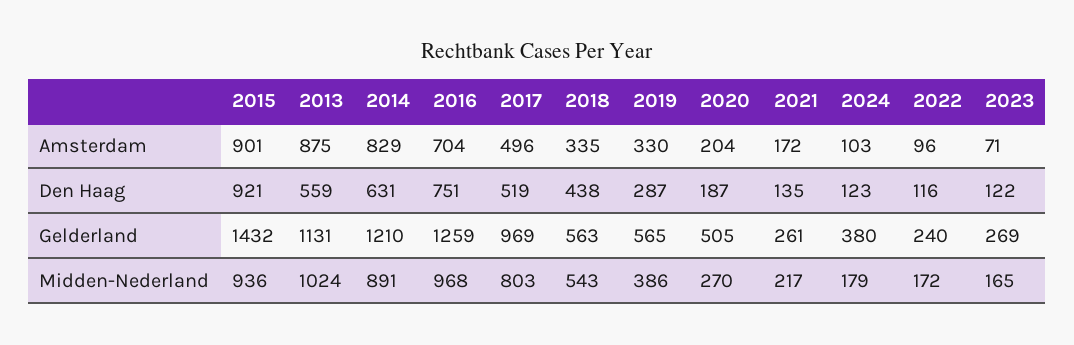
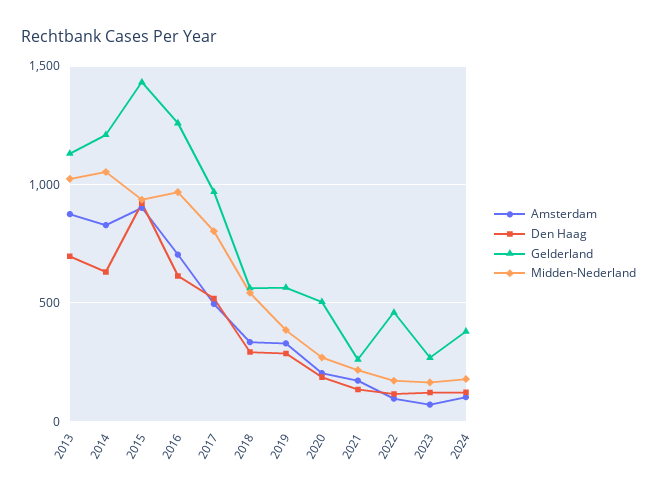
  {
    "Amsterdam": {
      "2015": 901,
      "2013": 875,
      "2014": 829,
      "2016": 704,
      "2017": 496,
      "2018": 335,
      "2019": 330,
      "2020": 204,
      "2021": 172,
      "2024": 103,
      "2022": 96,
      "2023": 71
    },
    "Den Haag": {
      "2015": 921,
-     "2013": 559,
+     "2013": 700,
      "2014": 631,
-     "2016": 751,
+     "2016": 600,
      "2017": 519,
-     "2018": 438,
+     "2018": 300,
      "2019": 287,
      "2020": 187,
      "2021": 135,
      "2024": 123,
      "2022": 116,
      "2023": 122
    },
    "Gelderland": {
      "2015": 1432,
      "2013": 1131,
      "2014": 1210,
      "2016": 1259,
      "2017": 969,
      "2018": 563,
      "2019": 565,
      "2020": 505,
      "2021": 261,
      "2024": 380,
-     "2022": 240,
+     "2022": 450,
      "2023": 269
    },
    "Midden-Nederland": {
      "2015": 936,
      "2013": 1024,
-     "2014": 891,
+     "2014": 1050,
      "2016": 968,
      "2017": 803,
      "2018": 543,
      "2019": 386,
      "2020": 270,
      "2021": 217,
      "2024": 179,
      "2022": 172,
      "2023": 165
    }
  }

